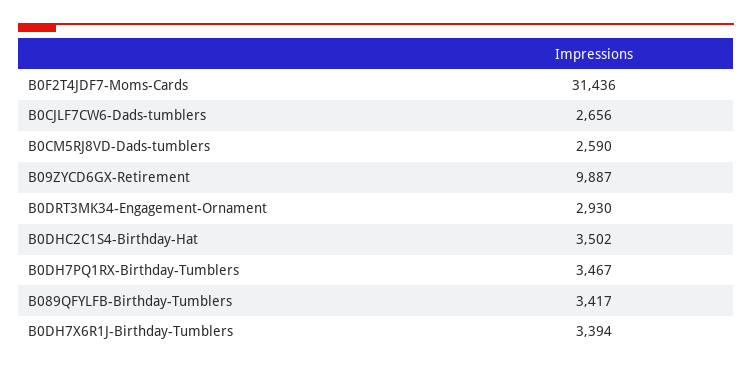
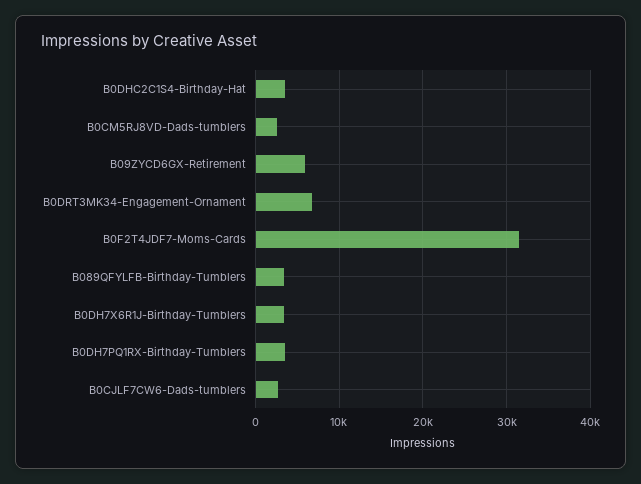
  {
    "B0F2T4JDF7-Moms-Cards": 31436,
    "B0CJLF7CW6-Dads-tumblers": 2656,
    "B0CM5RJ8VD-Dads-tumblers": 2590,
-   "B09ZYCD6GX-Retirement": 9887,
+   "B09ZYCD6GX-Retirement": 6000,
-   "B0DRT3MK34-Engagement-Ornament": 2930,
+   "B0DRT3MK34-Engagement-Ornament": 7000,
    "B0DHC2C1S4-Birthday-Hat": 3502,
    "B0DH7PQ1RX-Birthday-Tumblers": 3467,
    "B089QFYLFB-Birthday-Tumblers": 3417,
    "B0DH7X6R1J-Birthday-Tumblers": 3394
  }

